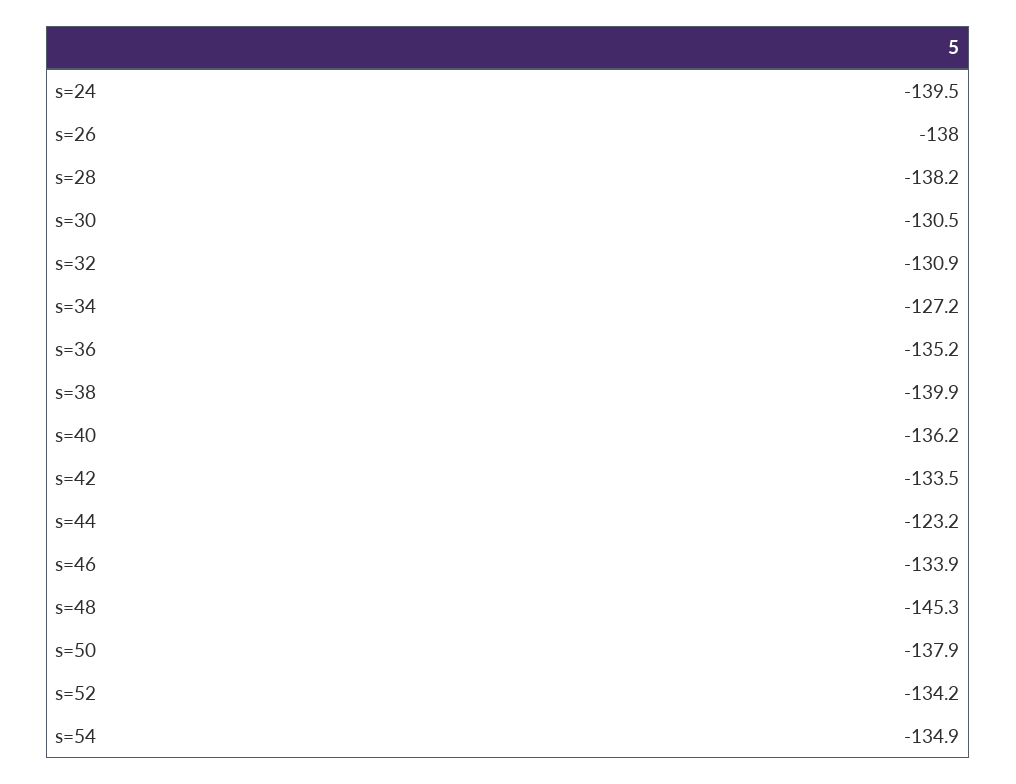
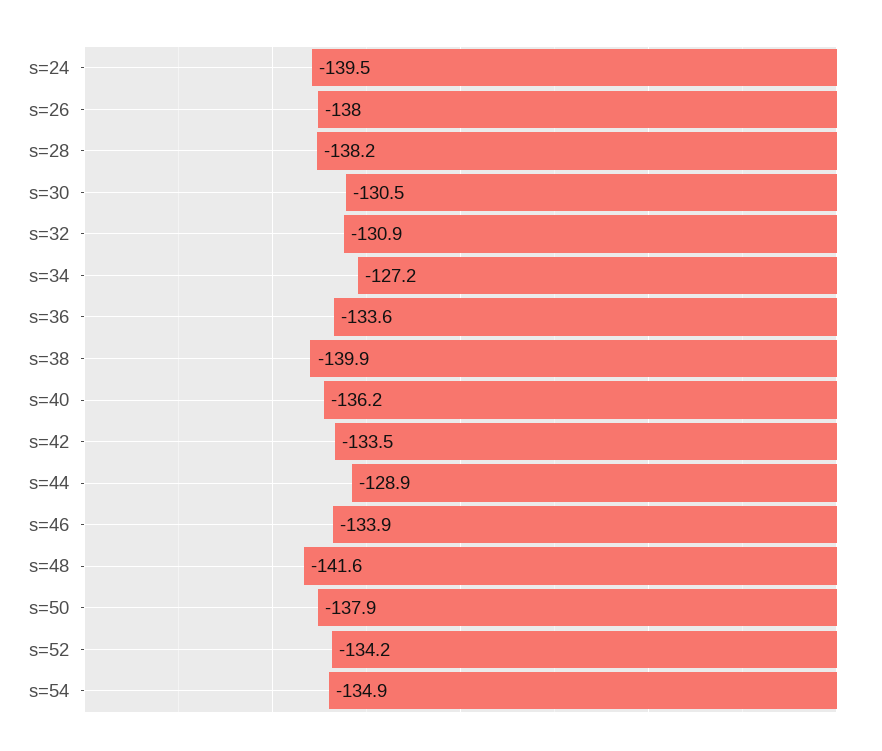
  {
    "s=24": -139.5,
    "s=26": -138,
    "s=28": -138.2,
    "s=30": -130.5,
    "s=32": -130.9,
    "s=34": -127.2,
-   "s=36": -135.2,
+   "s=36": -133.6,
    "s=38": -139.9,
    "s=40": -136.2,
    "s=42": -133.5,
-   "s=44": -123.2,
+   "s=44": -128.9,
    "s=46": -133.9,
-   "s=48": -145.3,
+   "s=48": -141.6,
    "s=50": -137.9,
    "s=52": -134.2,
    "s=54": -134.9
  }

